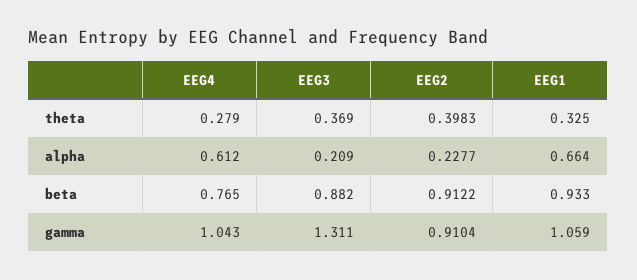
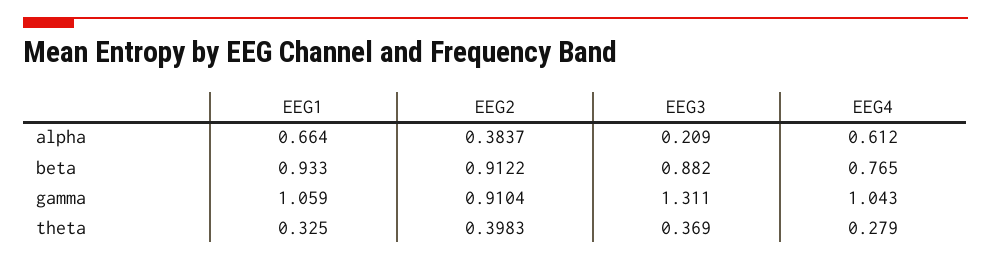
  {
    "EEG4": {
      "theta": 0.279,
      "alpha": 0.612,
      "beta": 0.765,
      "gamma": 1.043
    },
    "EEG3": {
      "theta": 0.369,
      "alpha": 0.209,
      "beta": 0.882,
      "gamma": 1.311
    },
    "EEG2": {
      "theta": 0.3983,
-     "alpha": 0.2277,
+     "alpha": 0.3837,
      "beta": 0.9122,
      "gamma": 0.9104
    },
    "EEG1": {
      "theta": 0.325,
      "alpha": 0.664,
      "beta": 0.933,
      "gamma": 1.059
    }
  }

